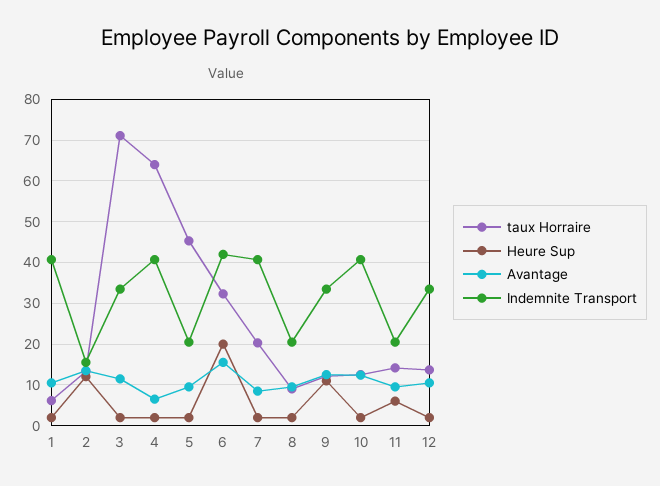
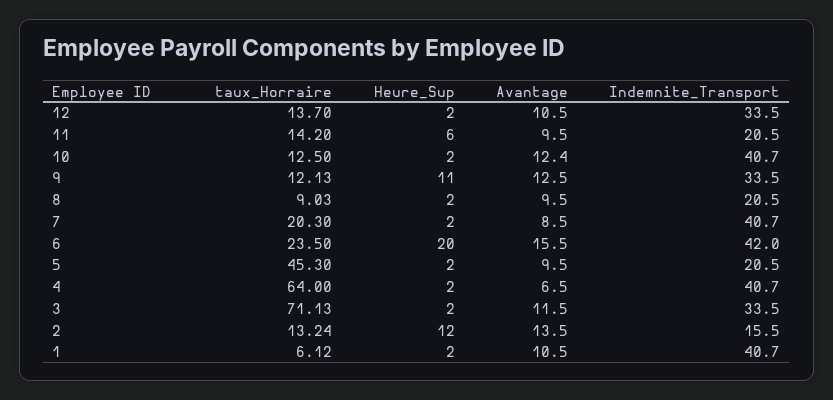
  {
    "taux Horraire": {
      "1": 6.12,
      "2": 13.24,
      "3": 71.13,
      "4": 64,
      "5": 45.3,
-     "6": 32,
+     "6": 23.5,
      "7": 20.3,
      "8": 9.03,
      "9": 12.13,
      "10": 12.5,
      "11": 14.2,
      "12": 13.7
    },
    "Heure Sup": {
      "1": 2,
      "2": 12,
      "3": 2,
      "4": 2,
      "5": 2,
      "6": 20,
      "7": 2,
      "8": 2,
      "9": 11,
      "10": 2,
      "11": 6,
      "12": 2
    },
    "Avantage": {
      "1": 10.5,
      "2": 13.5,
      "3": 11.5,
      "4": 6.5,
      "5": 9.5,
      "6": 15.5,
      "7": 8.5,
      "8": 9.5,
      "9": 12.5,
      "10": 12.4,
      "11": 9.5,
      "12": 10.5
    },
    "Indemnite Transport": {
      "1": 40.7,
      "2": 15.5,
      "3": 33.5,
      "4": 40.7,
      "5": 20.5,
      "6": 42,
      "7": 40.7,
      "8": 20.5,
      "9": 33.5,
      "10": 40.7,
      "11": 20.5,
      "12": 33.5
    }
  }

